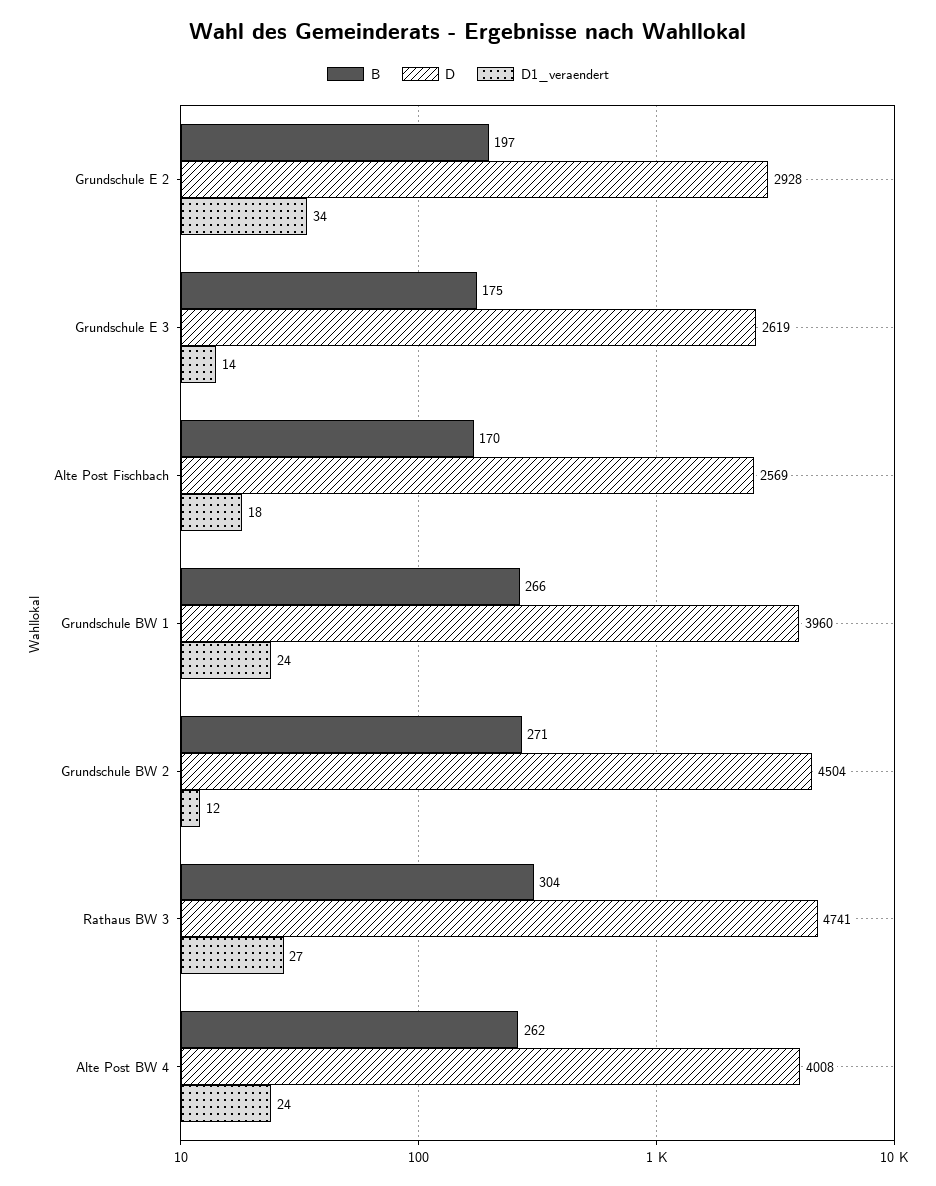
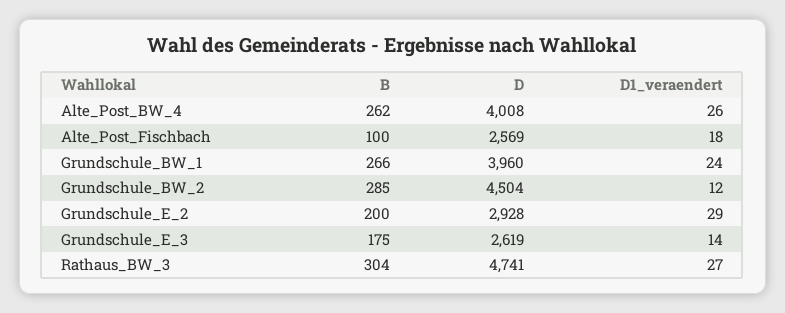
  {
    "B": {
-     "Grundschule E 2": 197,
+     "Grundschule E 2": 200,
      "Grundschule E 3": 175,
-     "Alte Post Fischbach": 170,
+     "Alte Post Fischbach": 100,
      "Grundschule BW 1": 266,
-     "Grundschule BW 2": 271,
+     "Grundschule BW 2": 285,
      "Rathaus BW 3": 304,
      "Alte Post BW 4": 262
    },
    "D": {
      "Grundschule E 2": 2928,
      "Grundschule E 3": 2619,
      "Alte Post Fischbach": 2569,
      "Grundschule BW 1": 3960,
      "Grundschule BW 2": 4504,
      "Rathaus BW 3": 4741,
      "Alte Post BW 4": 4008
    },
    "D1_veraendert": {
-     "Grundschule E 2": 34,
+     "Grundschule E 2": 29,
      "Grundschule E 3": 14,
      "Alte Post Fischbach": 18,
      "Grundschule BW 1": 24,
      "Grundschule BW 2": 12,
      "Rathaus BW 3": 27,
-     "Alte Post BW 4": 24
+     "Alte Post BW 4": 26
    }
  }

